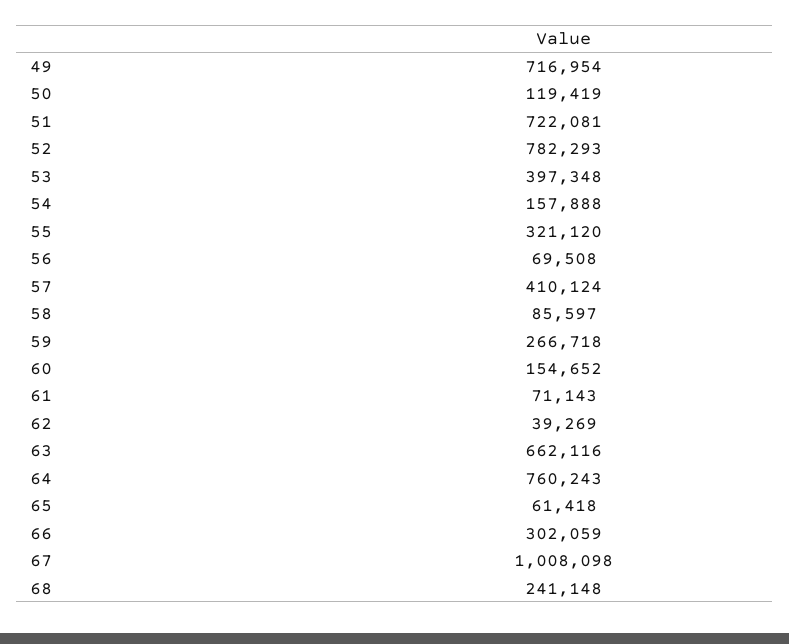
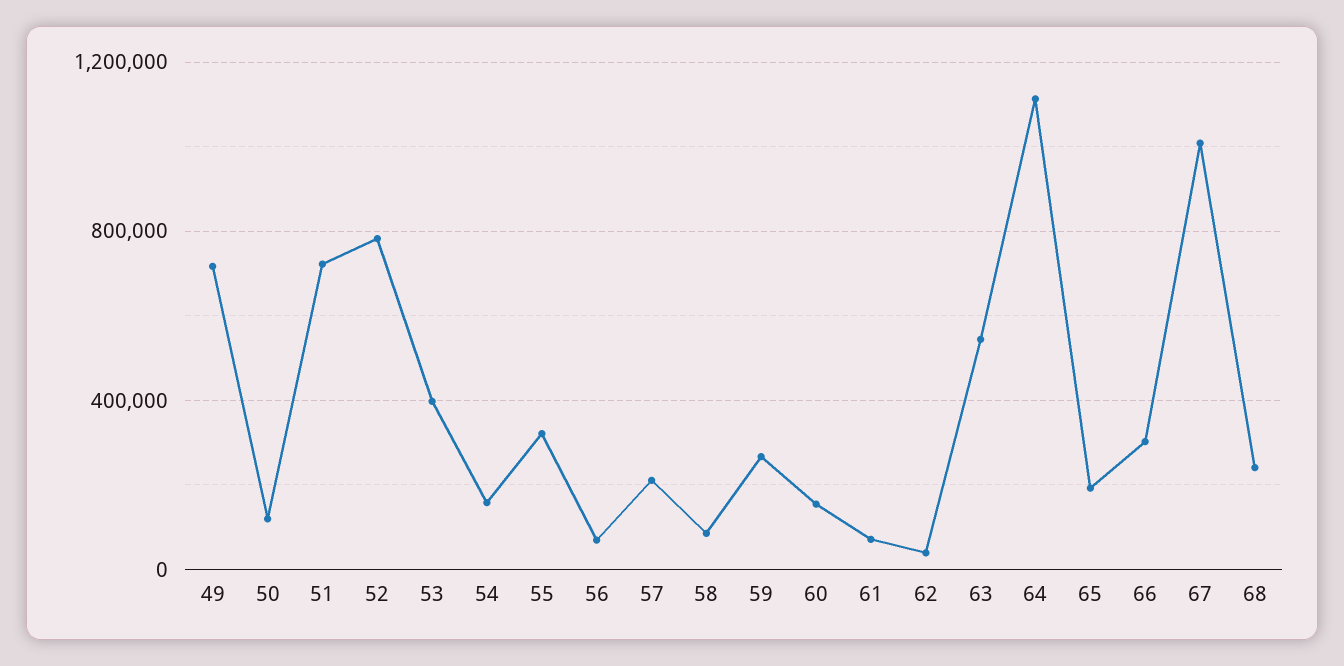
  {
    "49": 716954,
    "50": 119419,
    "51": 722081,
    "52": 782293,
    "53": 397348,
    "54": 157888,
    "55": 321120,
    "56": 69508,
-   "57": 410124,
+   "57": 200000,
    "58": 85597,
    "59": 266718,
    "60": 154652,
    "61": 71143,
    "62": 39269,
-   "63": 662116,
+   "63": 550000,
-   "64": 760243,
+   "64": 1100000,
-   "65": 61418,
+   "65": 200000,
    "66": 302059,
    "67": 1008098,
    "68": 241148
  }

